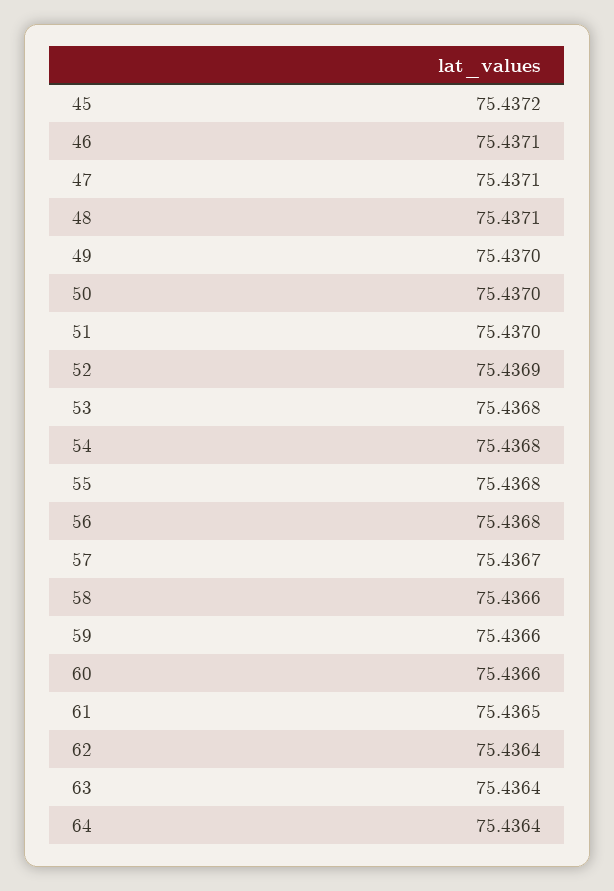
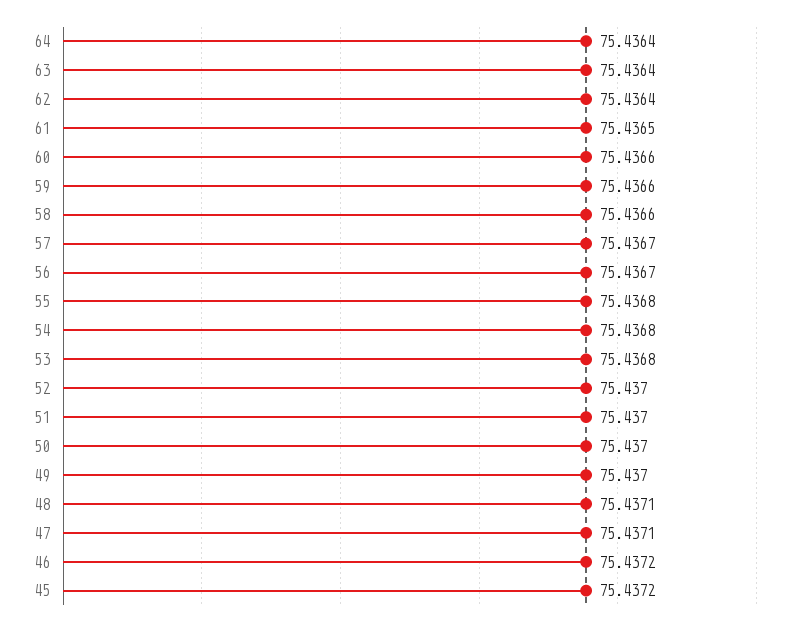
  {
    "45": 75.4372,
-   "46": 75.4371,
+   "46": 75.4372,
    "47": 75.4371,
    "48": 75.4371,
    "49": 75.437,
    "50": 75.437,
    "51": 75.437,
-   "52": 75.4369,
+   "52": 75.437,
    "53": 75.4368,
    "54": 75.4368,
    "55": 75.4368,
-   "56": 75.4368,
+   "56": 75.4367,
    "57": 75.4367,
    "58": 75.4366,
    "59": 75.4366,
    "60": 75.4366,
    "61": 75.4365,
    "62": 75.4364,
    "63": 75.4364,
    "64": 75.4364
  }

